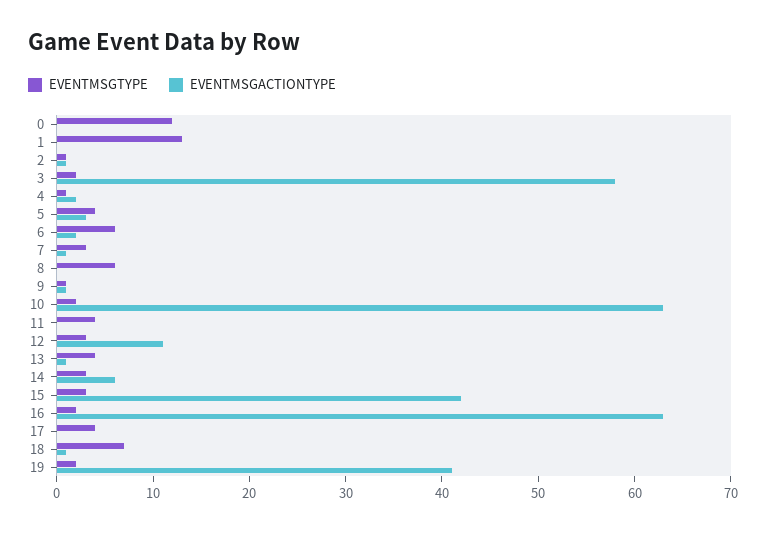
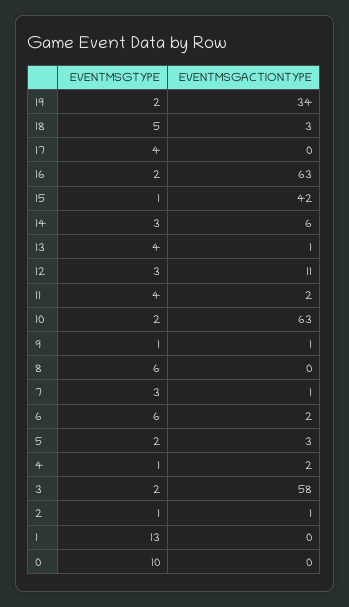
  {
    "EVENTMSGTYPE": {
-     "0": 12,
+     "0": 10,
      "1": 13,
      "2": 1,
      "3": 2,
      "4": 1,
-     "5": 4,
+     "5": 2,
      "6": 6,
      "7": 3,
      "8": 6,
      "9": 1,
      "10": 2,
      "11": 4,
      "12": 3,
      "13": 4,
      "14": 3,
-     "15": 3,
+     "15": 1,
      "16": 2,
      "17": 4,
-     "18": 7,
+     "18": 5,
      "19": 2
    },
    "EVENTMSGACTIONTYPE": {
      "0": 0,
      "1": 0,
      "2": 1,
      "3": 58,
      "4": 2,
      "5": 3,
      "6": 2,
      "7": 1,
      "8": 0,
      "9": 1,
      "10": 63,
-     "11": 0,
+     "11": 2,
      "12": 11,
      "13": 1,
      "14": 6,
      "15": 42,
      "16": 63,
      "17": 0,
-     "18": 1,
+     "18": 3,
-     "19": 41
+     "19": 34
    }
  }

